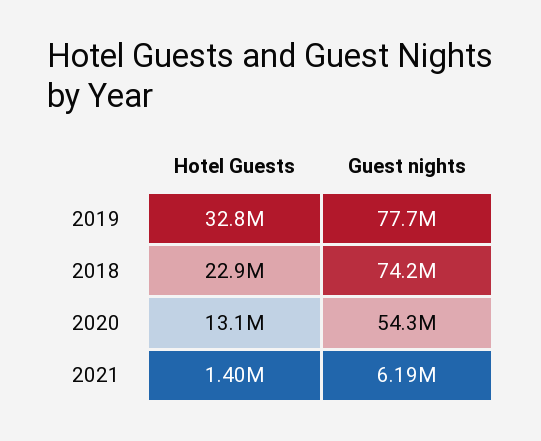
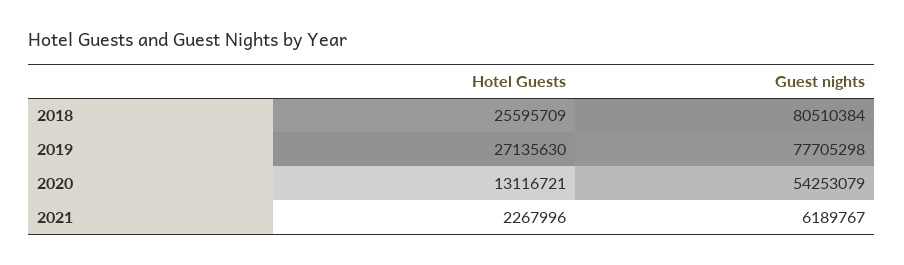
  {
    "Hotel Guests": {
-     "2019": 32800000,
+     "2019": 27135630,
-     "2018": 22900000,
+     "2018": 25595709,
      "2020": 13116721,
-     "2021": 1400000
+     "2021": 2267996
    },
    "Guest nights": {
      "2019": 77705298,
-     "2018": 74200000,
+     "2018": 80510384,
      "2020": 54253079,
      "2021": 6189767
    }
  }

